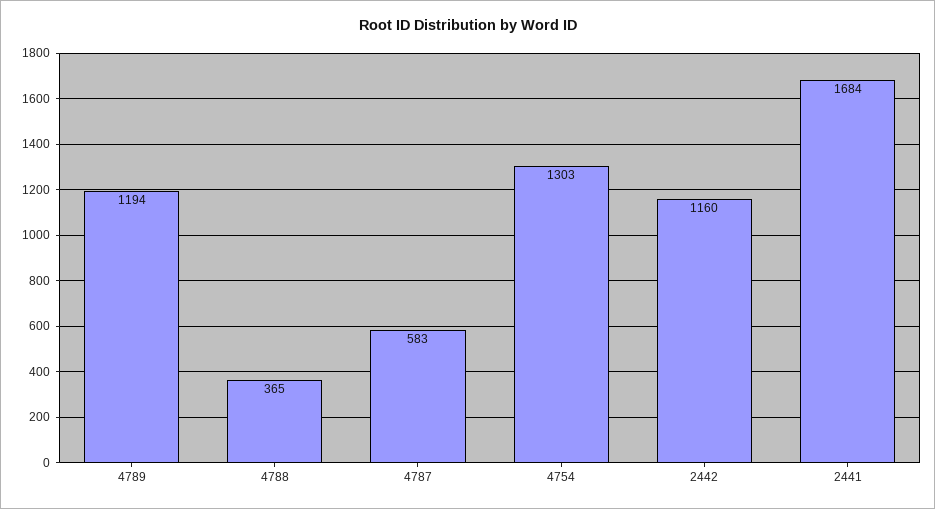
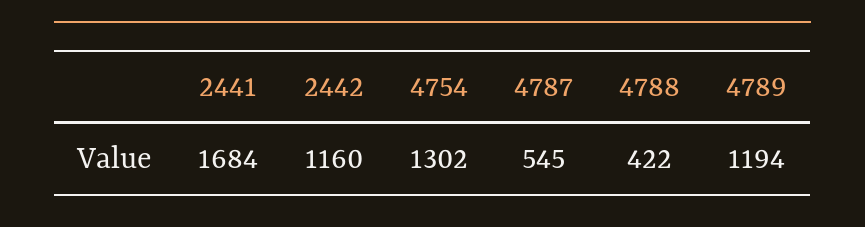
  {
    "4789": 1194,
-   "4788": 365,
+   "4788": 422,
-   "4787": 583,
+   "4787": 545,
-   "4754": 1303,
+   "4754": 1302,
    "2442": 1160,
    "2441": 1684
  }

